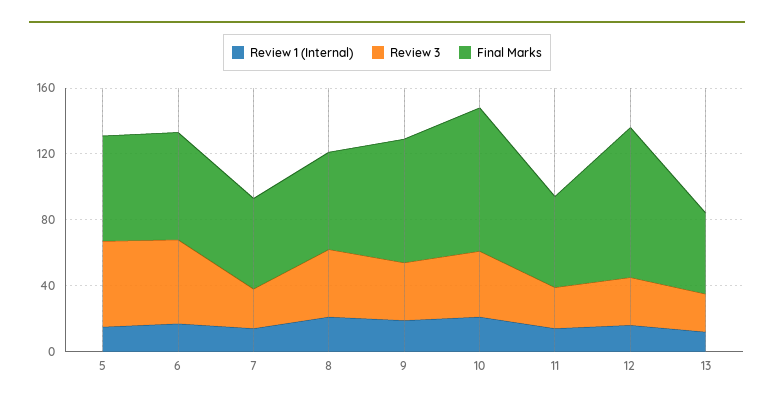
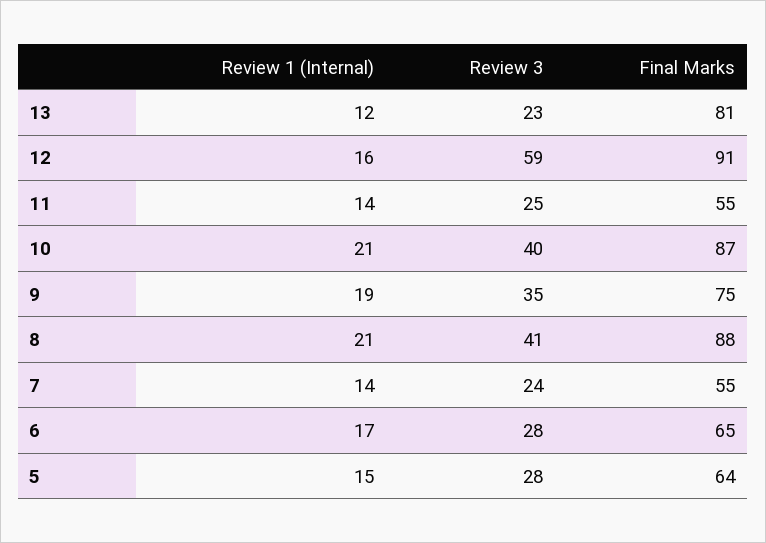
  {
    "Review 1 (Internal)": {
      "5": 15,
      "6": 17,
      "7": 14,
      "8": 21,
      "9": 19,
      "10": 21,
      "11": 14,
      "12": 16,
      "13": 12
    },
    "Review 3": {
-     "5": 50,
+     "5": 28,
-     "6": 50,
+     "6": 28,
      "7": 24,
      "8": 41,
      "9": 35,
      "10": 40,
      "11": 25,
-     "12": 30,
+     "12": 59,
      "13": 23
    },
    "Final Marks": {
      "5": 64,
      "6": 65,
      "7": 55,
-     "8": 60,
+     "8": 88,
      "9": 75,
      "10": 87,
      "11": 55,
      "12": 91,
-     "13": 50
+     "13": 81
    }
  }

